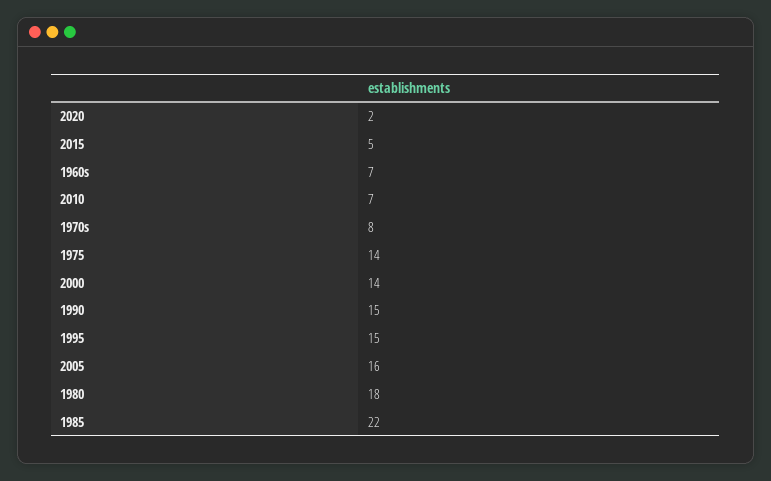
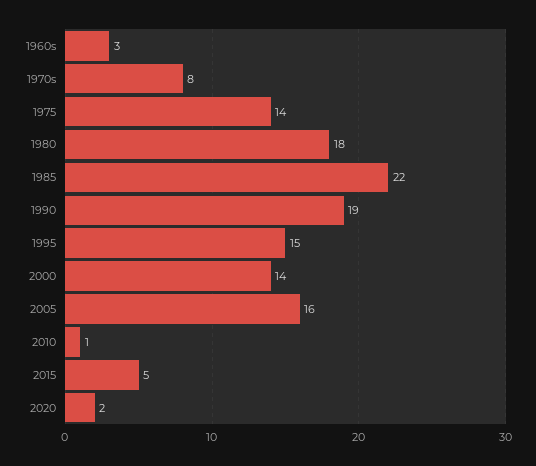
  {
    "2020": 2,
    "2015": 5,
-   "1960s": 7,
+   "1960s": 3,
-   "2010": 7,
+   "2010": 1,
    "1970s": 8,
    "1975": 14,
    "2000": 14,
-   "1990": 15,
+   "1990": 19,
    "1995": 15,
    "2005": 16,
    "1980": 18,
    "1985": 22
  }

